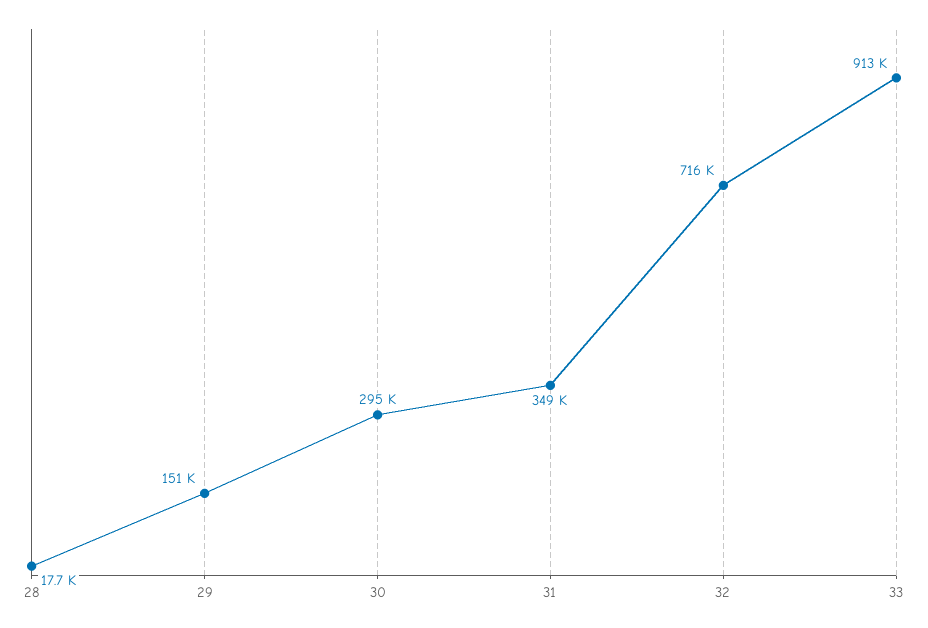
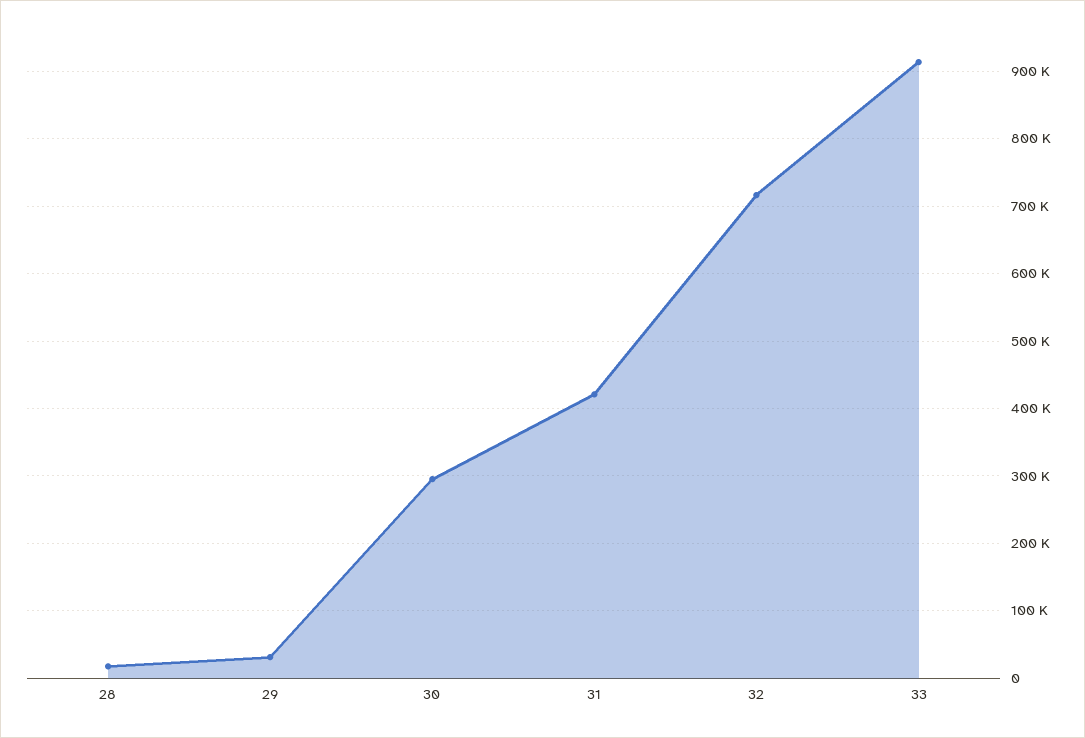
  {
    "28": 17700,
-   "29": 151000,
+   "29": 30000,
    "30": 295000,
-   "31": 349000,
+   "31": 420000,
    "32": 716000,
    "33": 913000
  }

